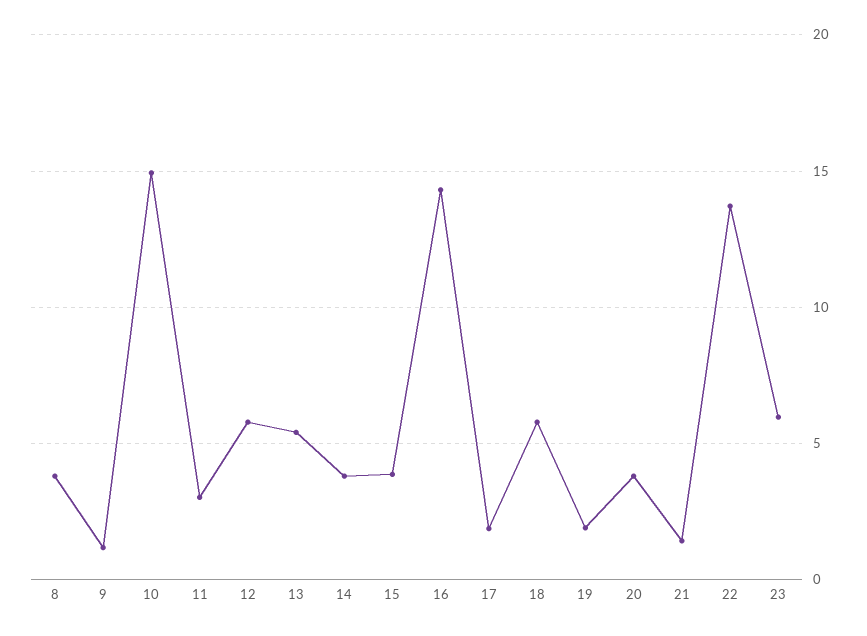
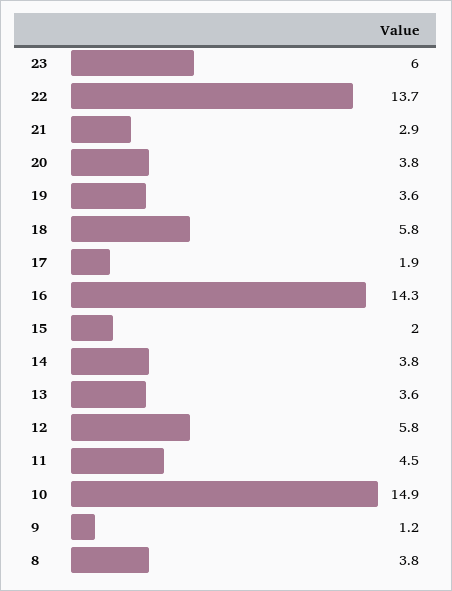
  {
    "8": 3.8,
    "9": 1.2,
    "10": 14.9,
-   "11": 3,
+   "11": 4.5,
    "12": 5.8,
-   "13": 5.5,
+   "13": 3.6,
    "14": 3.8,
-   "15": 4,
+   "15": 2,
    "16": 14.3,
    "17": 1.9,
    "18": 5.8,
-   "19": 2,
+   "19": 3.6,
    "20": 3.8,
-   "21": 1.5,
+   "21": 2.9,
    "22": 13.7,
    "23": 6
  }

